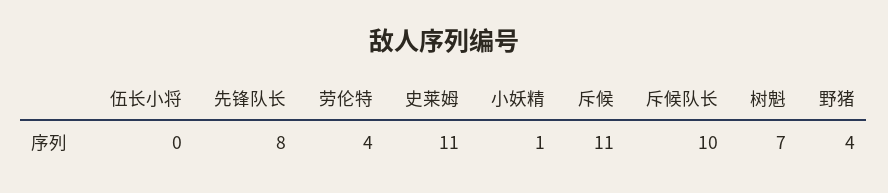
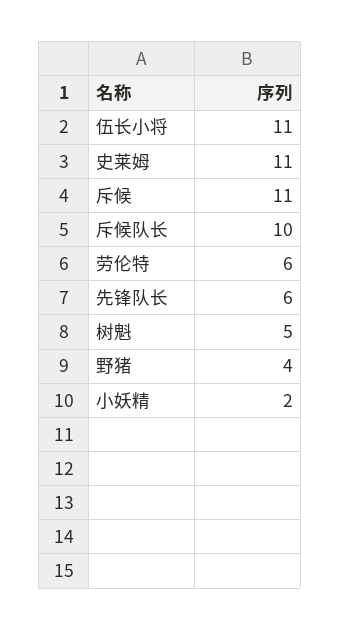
  {
-   "伍长小将": 0,
+   "伍长小将": 11,
-   "先锋队长": 8,
+   "先锋队长": 6,
-   "劳伦特": 4,
+   "劳伦特": 6,
    "史莱姆": 11,
-   "小妖精": 1,
+   "小妖精": 2,
    "斥候": 11,
    "斥候队长": 10,
-   "树魁": 7,
+   "树魁": 5,
    "野猪": 4
  }

